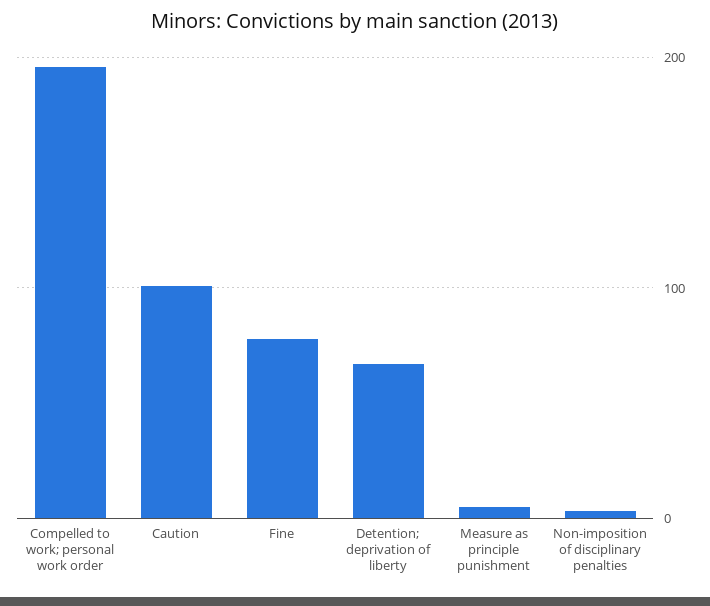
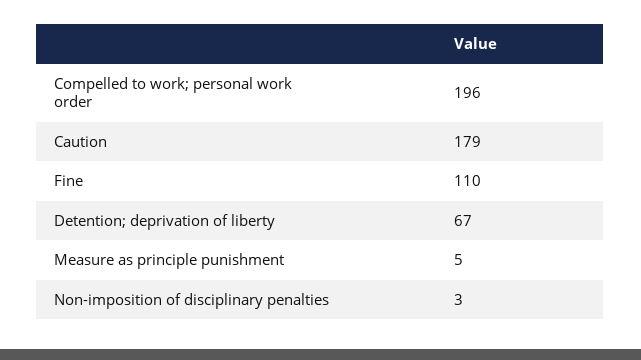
  {
    "Compelled to work; personal work order": 196,
-   "Caution": 100,
+   "Caution": 179,
-   "Fine": 80,
+   "Fine": 110,
    "Detention; deprivation of liberty": 67,
    "Measure as principle punishment": 5,
    "Non-imposition of disciplinary penalties": 3
  }

